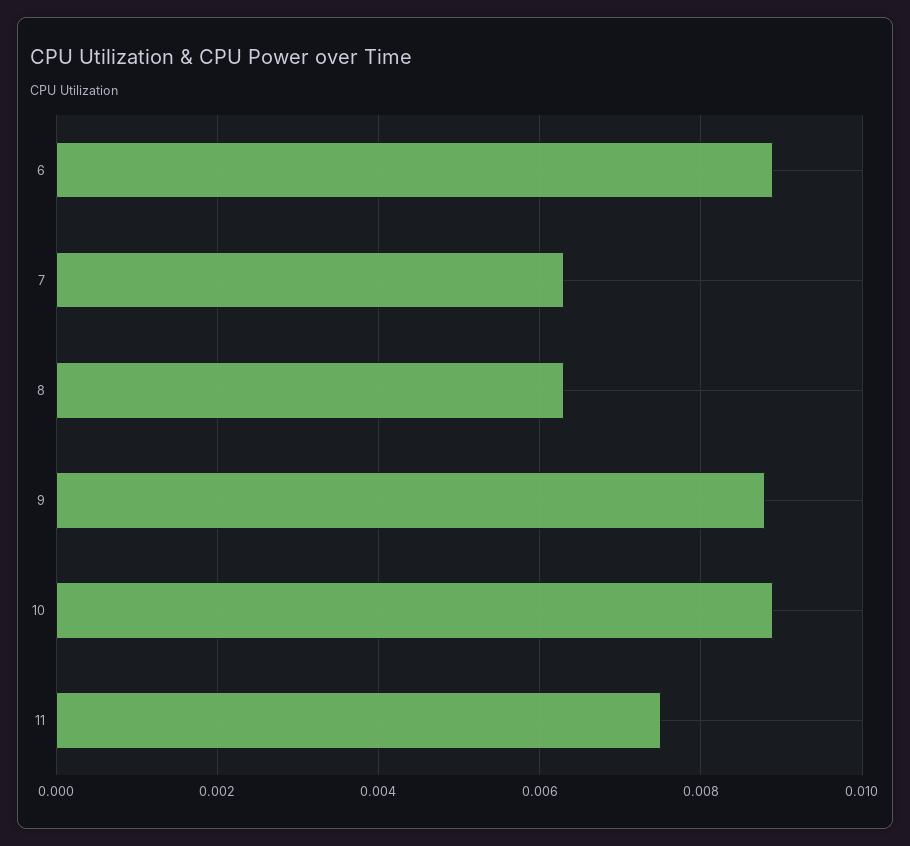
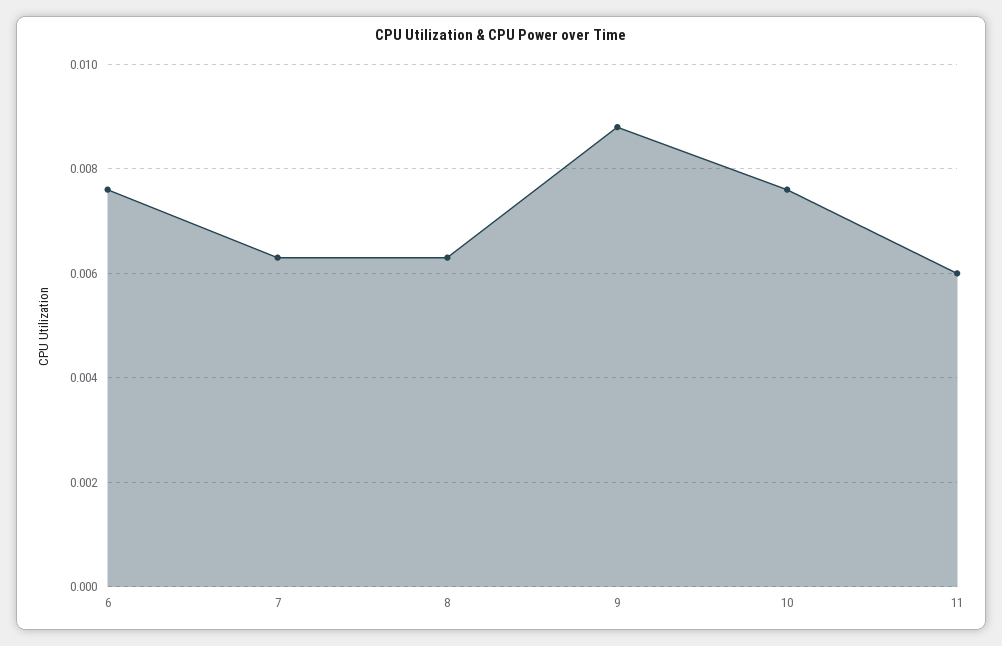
  {
-   "6": 0.009,
+   "6": 0.0075,
    "7": 0.0065,
    "8": 0.0065,
    "9": 0.009,
-   "10": 0.009,
+   "10": 0.0075,
-   "11": 0.0075
+   "11": 0.006
  }

